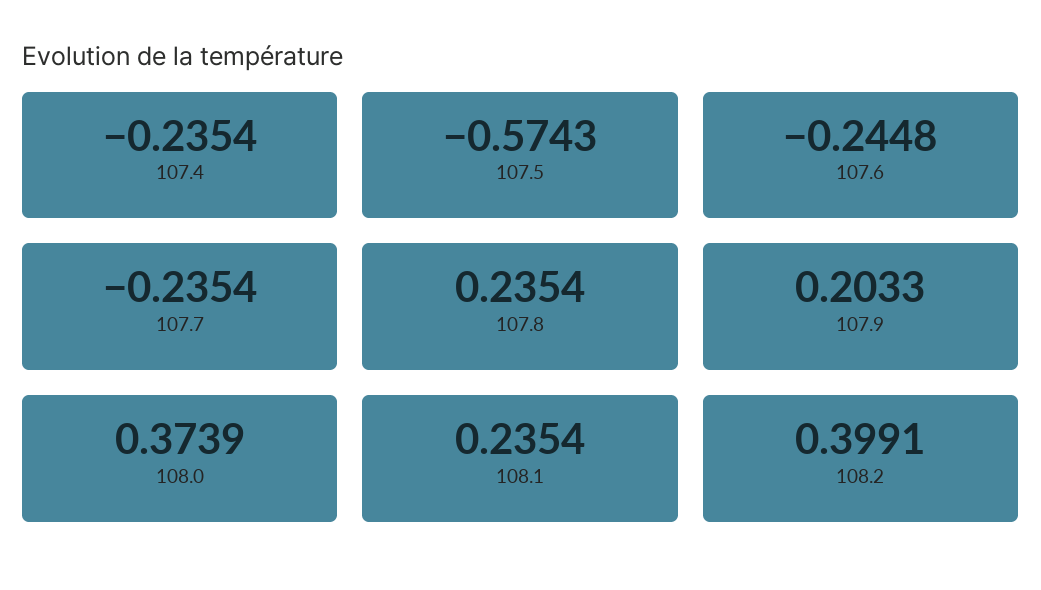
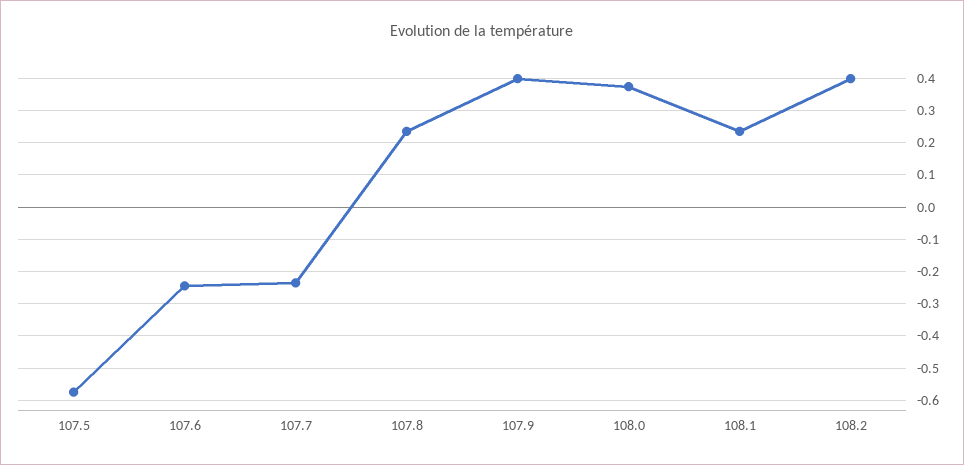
  {
-   "107.4": -0.2354,
    "107.5": -0.5743,
    "107.6": -0.2448,
    "107.7": -0.2354,
    "107.8": 0.2354,
-   "107.9": 0.2033,
+   "107.9": 0.4,
    "108.0": 0.3739,
    "108.1": 0.2354,
    "108.2": 0.3991
  }

